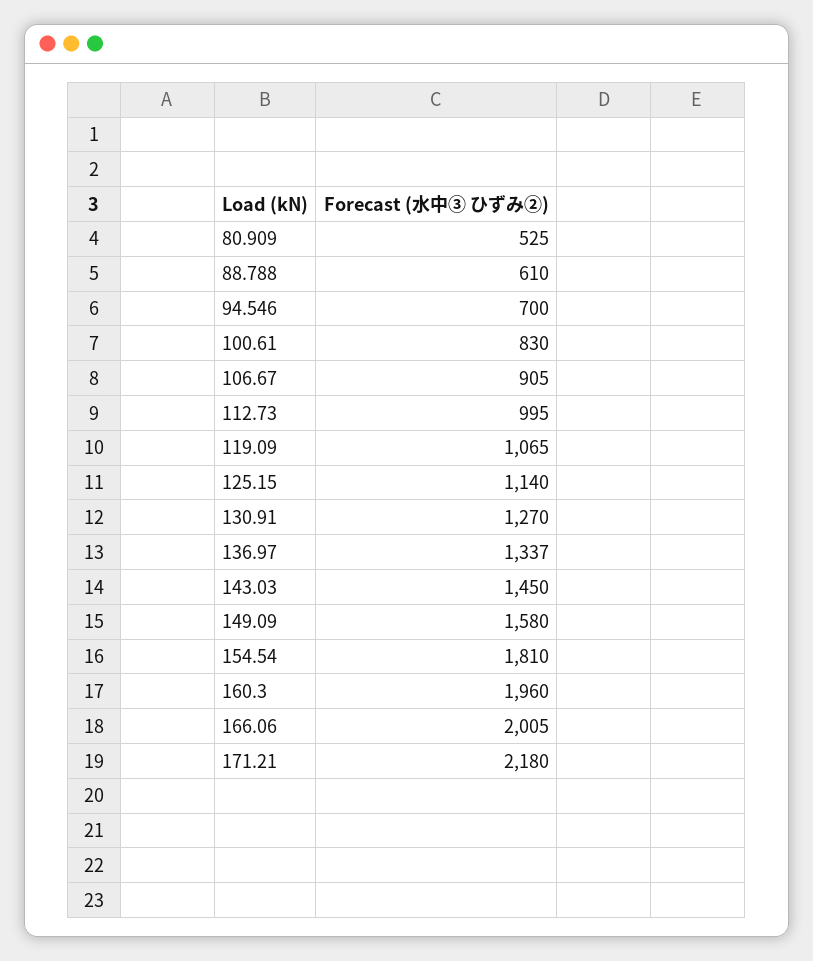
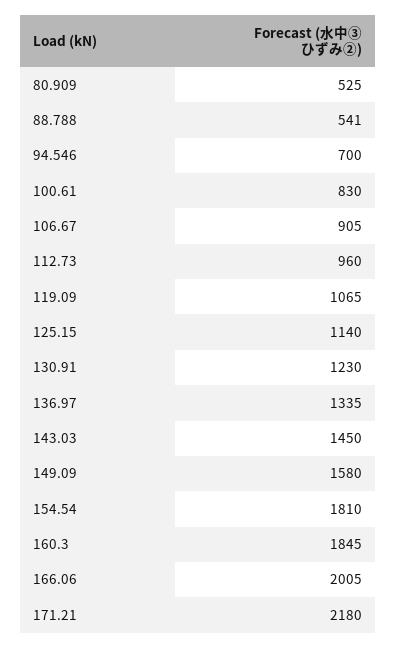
  {
    "80.909": 525,
-   "88.788": 610,
+   "88.788": 541,
    "94.546": 700,
    "100.61": 830,
    "106.67": 905,
-   "112.73": 995,
+   "112.73": 960,
    "119.09": 1065,
    "125.15": 1140,
-   "130.91": 1270,
+   "130.91": 1230,
-   "136.97": 1337,
+   "136.97": 1335,
    "143.03": 1450,
    "149.09": 1580,
    "154.54": 1810,
-   "160.3": 1960,
+   "160.3": 1845,
    "166.06": 2005,
    "171.21": 2180
  }

